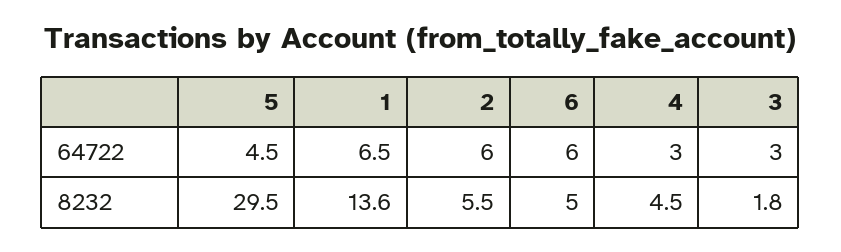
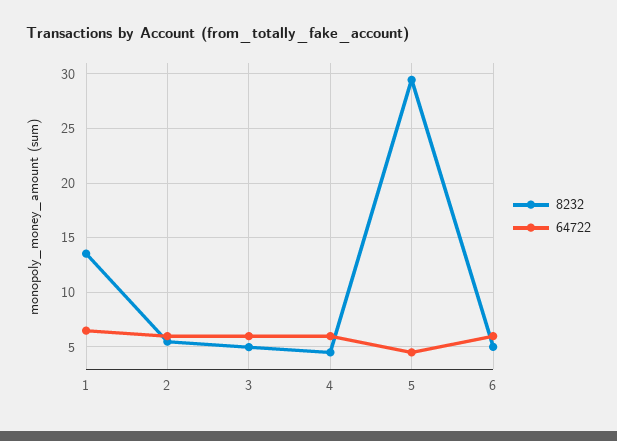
  {
    "64722": {
      "5": 4.5,
      "1": 6.5,
      "2": 6,
      "6": 6,
-     "4": 3,
+     "4": 6,
-     "3": 3
+     "3": 6
    },
    "8232": {
      "5": 29.5,
      "1": 13.6,
      "2": 5.5,
      "6": 5,
      "4": 4.5,
-     "3": 1.8
+     "3": 5
    }
  }

